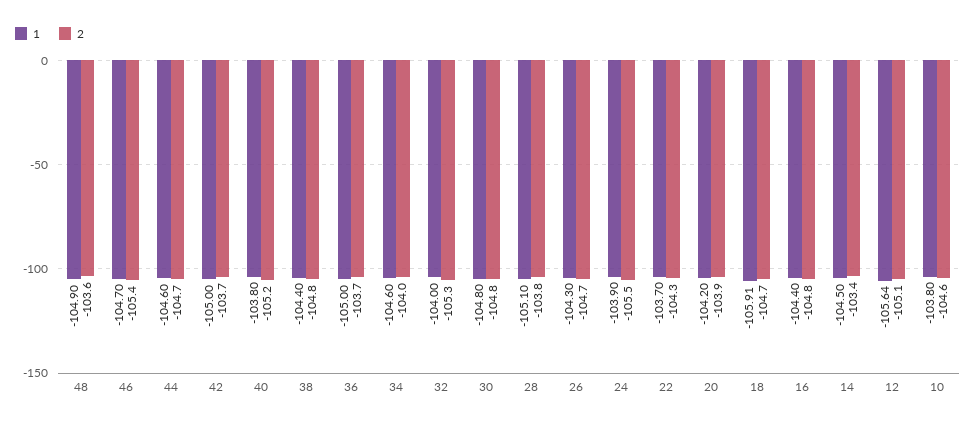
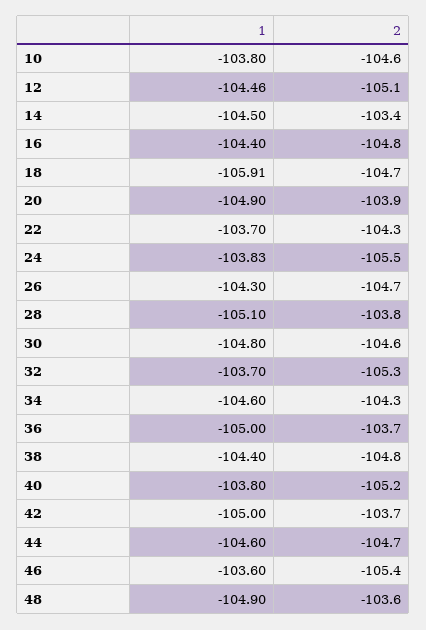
  {
    "1": {
      "48": -104.9,
-     "46": -104.7,
+     "46": -103.6,
      "44": -104.6,
      "42": -105,
      "40": -103.8,
      "38": -104.4,
      "36": -105,
      "34": -104.6,
-     "32": -104,
+     "32": -103.7,
      "30": -104.8,
      "28": -105.1,
      "26": -104.3,
-     "24": -103.9,
+     "24": -103.83,
      "22": -103.7,
-     "20": -104.2,
+     "20": -104.9,
      "18": -105.91,
      "16": -104.4,
      "14": -104.5,
-     "12": -105.64,
+     "12": -104.46,
      "10": -103.8
    },
    "2": {
      "48": -103.6,
      "46": -105.4,
      "44": -104.7,
      "42": -103.7,
      "40": -105.2,
      "38": -104.8,
      "36": -103.7,
-     "34": -104,
+     "34": -104.3,
      "32": -105.3,
-     "30": -104.8,
+     "30": -104.6,
      "28": -103.8,
      "26": -104.7,
      "24": -105.5,
      "22": -104.3,
      "20": -103.9,
      "18": -104.7,
      "16": -104.8,
      "14": -103.4,
      "12": -105.1,
      "10": -104.6
    }
  }

